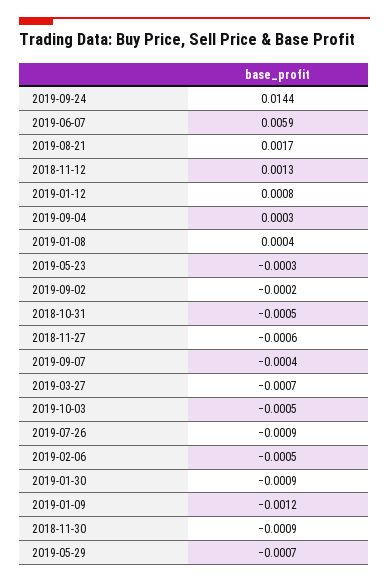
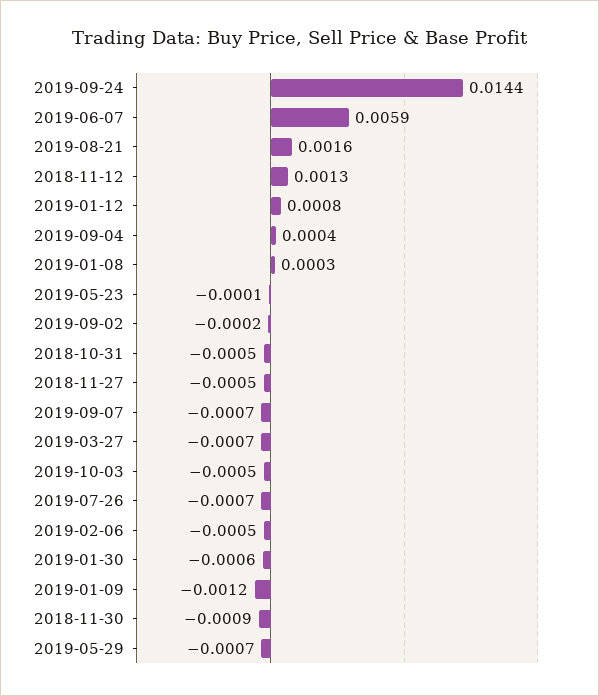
  {
    "2019-09-24": 0.0144,
    "2019-06-07": 0.0059,
-   "2019-08-21": 0.0017,
+   "2019-08-21": 0.0016,
    "2018-11-12": 0.0013,
    "2019-01-12": 0.0008,
-   "2019-09-04": 0.0003,
+   "2019-09-04": 0.0004,
-   "2019-01-08": 0.0004,
+   "2019-01-08": 0.0003,
-   "2019-05-23": -0.0003,
+   "2019-05-23": -0.0001,
    "2019-09-02": -0.0002,
    "2018-10-31": -0.0005,
-   "2018-11-27": -0.0006,
+   "2018-11-27": -0.0005,
-   "2019-09-07": -0.0004,
+   "2019-09-07": -0.0007,
    "2019-03-27": -0.0007,
    "2019-10-03": -0.0005,
-   "2019-07-26": -0.0009,
+   "2019-07-26": -0.0007,
    "2019-02-06": -0.0005,
-   "2019-01-30": -0.0009,
+   "2019-01-30": -0.0006,
    "2019-01-09": -0.0012,
    "2018-11-30": -0.0009,
    "2019-05-29": -0.0007
  }

